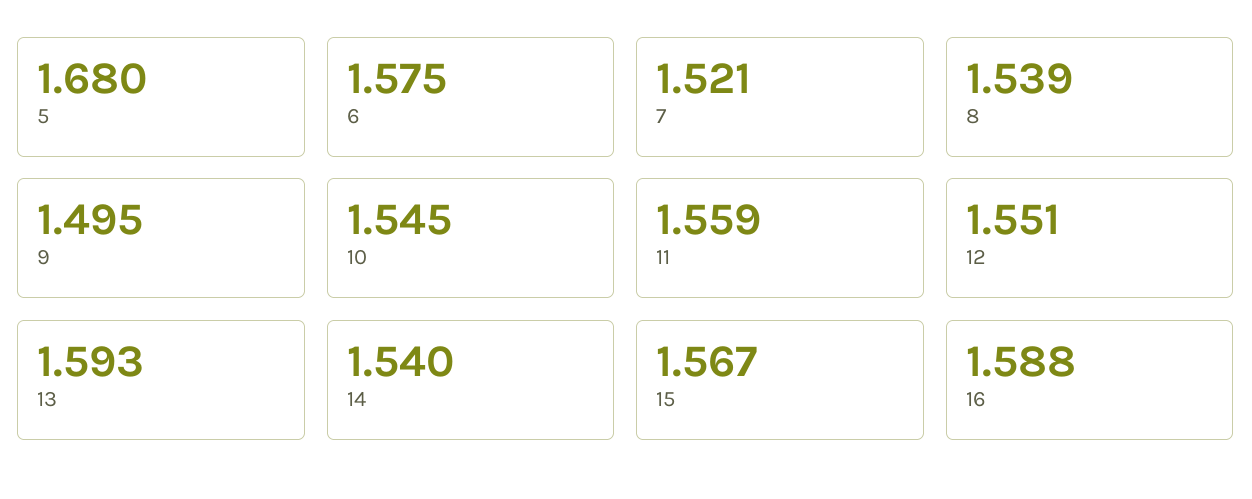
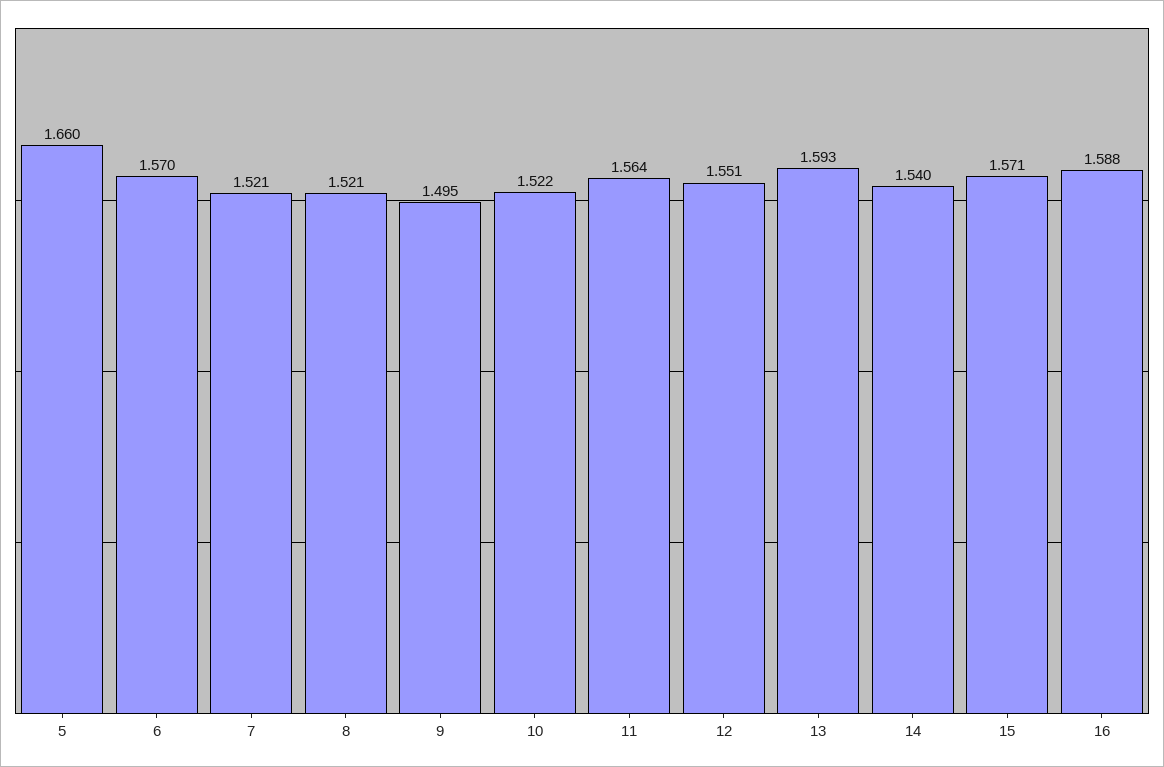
  {
-   "5": 1.68,
+   "5": 1.66,
-   "6": 1.575,
+   "6": 1.57,
    "7": 1.521,
-   "8": 1.539,
+   "8": 1.521,
    "9": 1.495,
-   "10": 1.545,
+   "10": 1.522,
-   "11": 1.559,
+   "11": 1.564,
    "12": 1.551,
    "13": 1.593,
    "14": 1.54,
-   "15": 1.567,
+   "15": 1.571,
    "16": 1.588
  }

